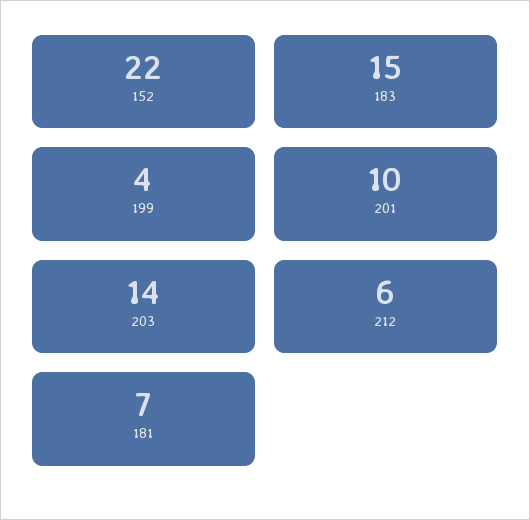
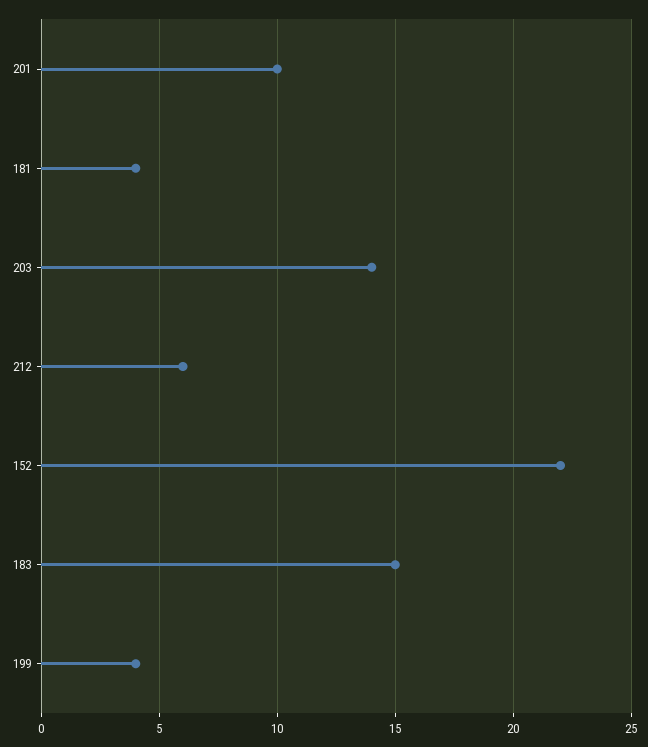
  {
    "152": 22,
    "183": 15,
    "199": 4,
    "201": 10,
    "203": 14,
    "212": 6,
-   "181": 7
+   "181": 4
  }

